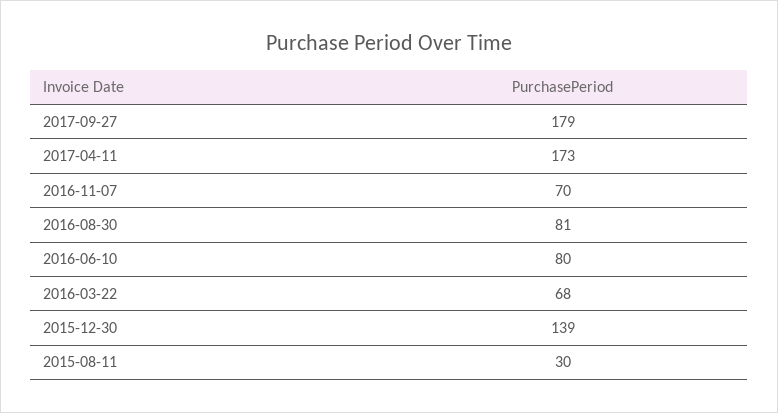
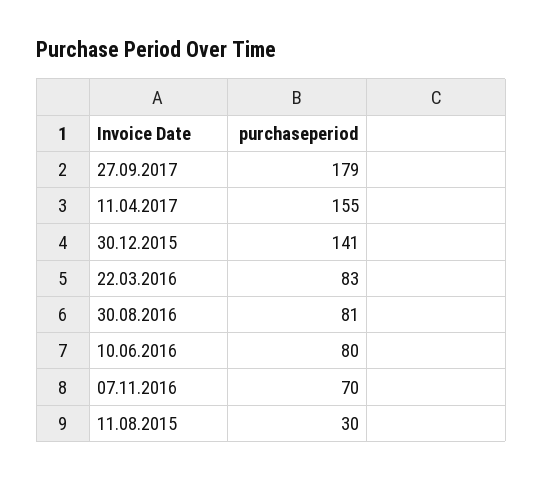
  {
    "2017-09-27": 179,
-   "2017-04-11": 173,
+   "2017-04-11": 155,
    "2016-11-07": 70,
    "2016-08-30": 81,
    "2016-06-10": 80,
-   "2016-03-22": 68,
+   "2016-03-22": 83,
-   "2015-12-30": 139,
+   "2015-12-30": 141,
    "2015-08-11": 30
  }

